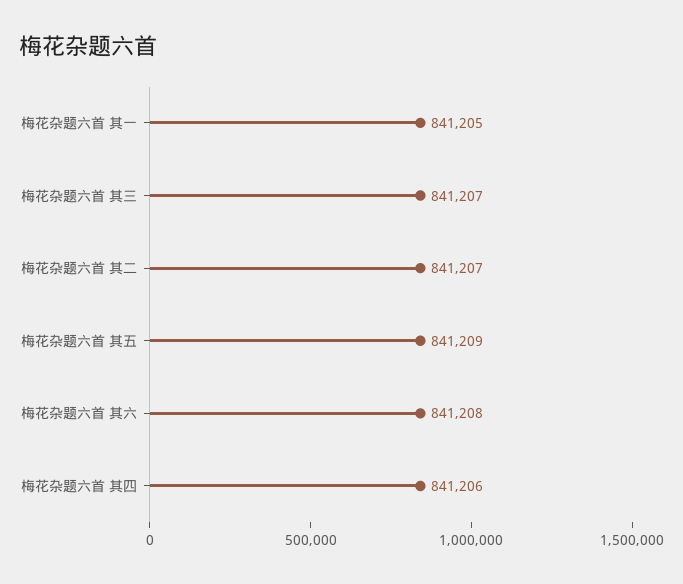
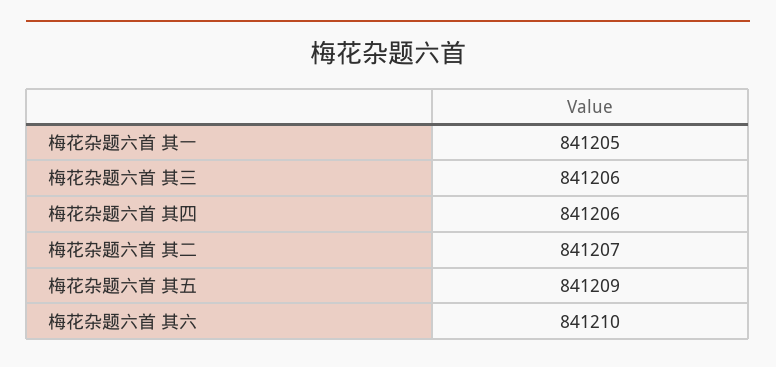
  {
    "梅花杂题六首 其一": 841205,
-   "梅花杂题六首 其三": 841207,
+   "梅花杂题六首 其三": 841206,
    "梅花杂题六首 其二": 841207,
    "梅花杂题六首 其五": 841209,
-   "梅花杂题六首 其六": 841208,
+   "梅花杂题六首 其六": 841210,
    "梅花杂题六首 其四": 841206
  }

